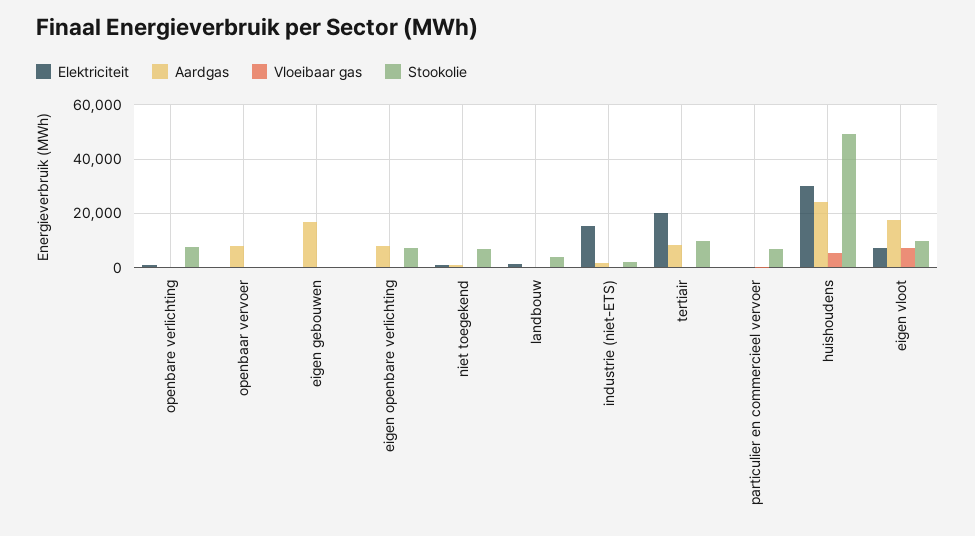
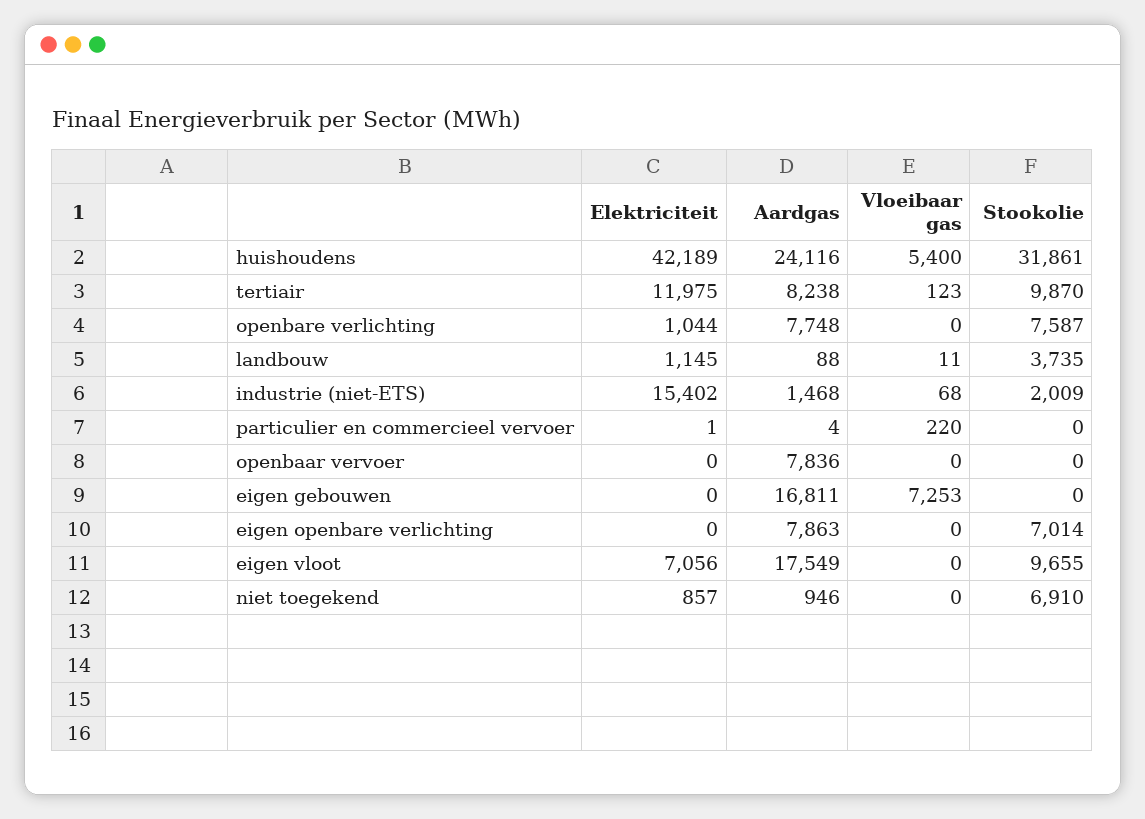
  {
    "Elektriciteit": {
      "openbare verlichting": 1044,
      "openbaar vervoer": 0,
      "eigen gebouwen": 0,
      "eigen openbare verlichting": 0,
      "niet toegekend": 857,
      "landbouw": 1145,
      "industrie (niet-ETS)": 15402,
-     "tertiair": 20000,
+     "tertiair": 11975,
      "particulier en commercieel vervoer": 1,
-     "huishoudens": 30000,
+     "huishoudens": 42189,
      "eigen vloot": 7056
    },
    "Aardgas": {
-     "openbare verlichting": 0,
+     "openbare verlichting": 7748,
      "openbaar vervoer": 7836,
      "eigen gebouwen": 16811,
      "eigen openbare verlichting": 7863,
      "niet toegekend": 946,
      "landbouw": 88,
      "industrie (niet-ETS)": 1468,
      "tertiair": 8238,
      "particulier en commercieel vervoer": 4,
      "huishoudens": 24116,
      "eigen vloot": 17549
    },
    "Vloeibaar gas": {
      "openbare verlichting": 0,
      "openbaar vervoer": 0,
-     "eigen gebouwen": 0,
+     "eigen gebouwen": 7253,
      "eigen openbare verlichting": 0,
      "niet toegekend": 0,
      "landbouw": 11,
      "industrie (niet-ETS)": 68,
      "tertiair": 123,
      "particulier en commercieel vervoer": 220,
      "huishoudens": 5400,
-     "eigen vloot": 7500
+     "eigen vloot": 0
    },
    "Stookolie": {
      "openbare verlichting": 7587,
      "openbaar vervoer": 0,
      "eigen gebouwen": 0,
      "eigen openbare verlichting": 7014,
      "niet toegekend": 6910,
      "landbouw": 3735,
      "industrie (niet-ETS)": 2009,
      "tertiair": 9870,
-     "particulier en commercieel vervoer": 7500,
+     "particulier en commercieel vervoer": 0,
-     "huishoudens": 50000,
+     "huishoudens": 31861,
      "eigen vloot": 9655
    }
  }

